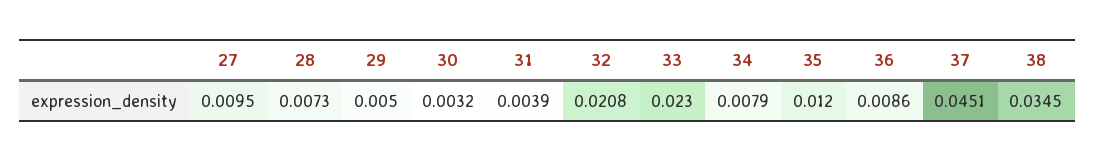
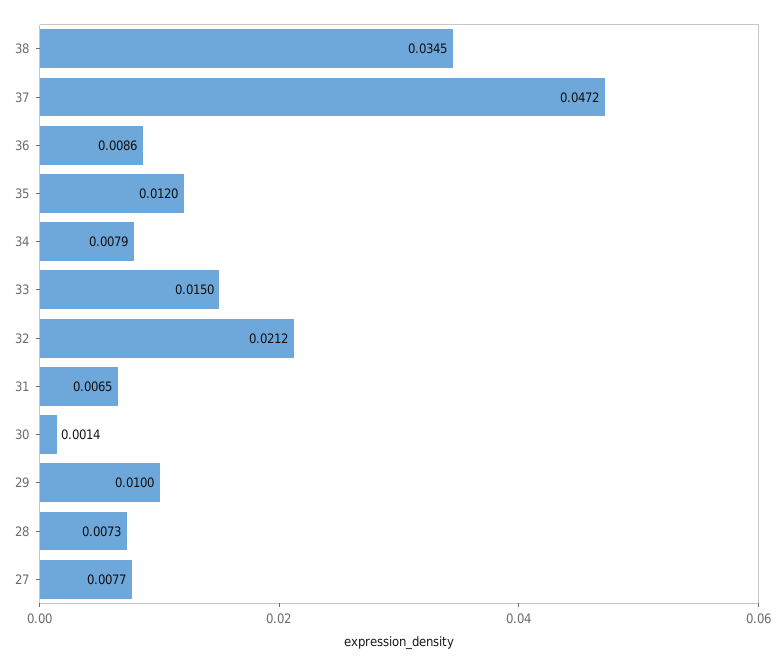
  {
-   "27": 0.0095,
+   "27": 0.0077,
    "28": 0.0073,
-   "29": 0.005,
+   "29": 0.01,
-   "30": 0.0032,
+   "30": 0.0014,
-   "31": 0.0039,
+   "31": 0.0065,
-   "32": 0.0208,
+   "32": 0.0212,
-   "33": 0.023,
+   "33": 0.015,
    "34": 0.0079,
    "35": 0.012,
    "36": 0.0086,
-   "37": 0.0451,
+   "37": 0.0472,
    "38": 0.0345
  }

